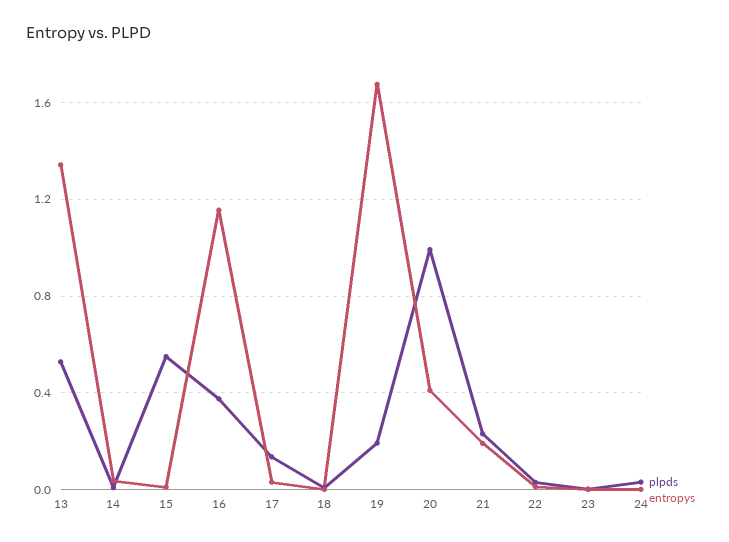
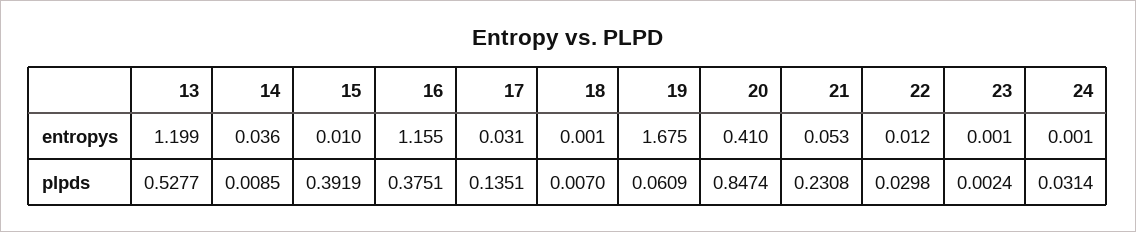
  {
    "plpds": {
      "13": 0.5277,
      "14": 0.0085,
-     "15": 0.55,
+     "15": 0.3919,
      "16": 0.3751,
      "17": 0.1351,
      "18": 0.007,
-     "19": 0.2,
+     "19": 0.0609,
-     "20": 1,
+     "20": 0.8474,
      "21": 0.2308,
      "22": 0.0298,
      "23": 0.0024,
      "24": 0.0314
    },
    "entropys": {
-     "13": 1.35,
+     "13": 1.199,
      "14": 0.036,
      "15": 0.01,
      "16": 1.155,
      "17": 0.031,
      "18": 0.001,
      "19": 1.675,
      "20": 0.41,
-     "21": 0.2,
+     "21": 0.053,
      "22": 0.012,
      "23": 0.001,
      "24": 0.001
    }
  }

